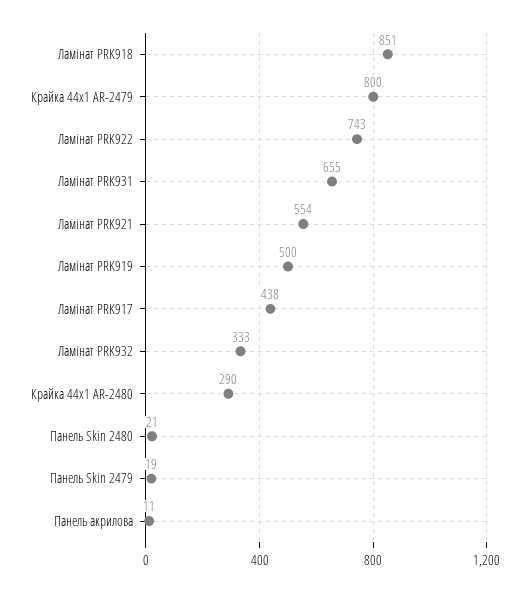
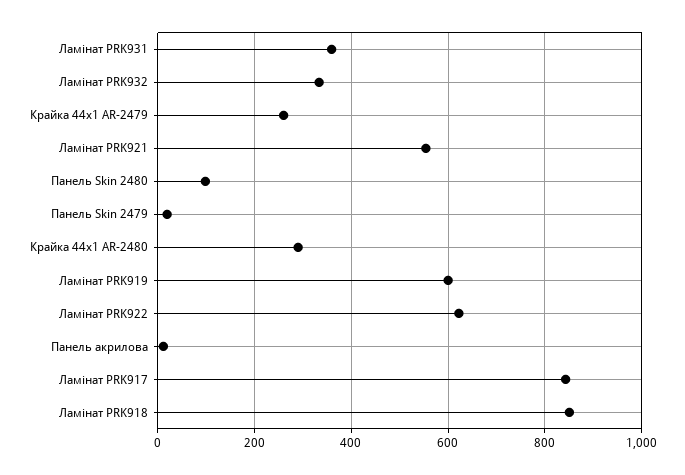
  {
    "Ламінат PRK918": 851,
-   "Крайка 44x1 AR-2479": 800,
+   "Крайка 44x1 AR-2479": 260,
-   "Ламінат PRK922": 743,
+   "Ламінат PRK922": 620,
-   "Ламінат PRK931": 655,
+   "Ламінат PRK931": 360,
    "Ламінат PRK921": 554,
-   "Ламінат PRK919": 500,
+   "Ламінат PRK919": 600,
-   "Ламінат PRK917": 438,
+   "Ламінат PRK917": 840,
    "Ламінат PRK932": 333,
    "Крайка 44x1 AR-2480": 290,
-   "Панель Skin 2480": 21,
+   "Панель Skin 2480": 100,
    "Панель Skin 2479": 19,
    "Панель акрилова": 11
  }

